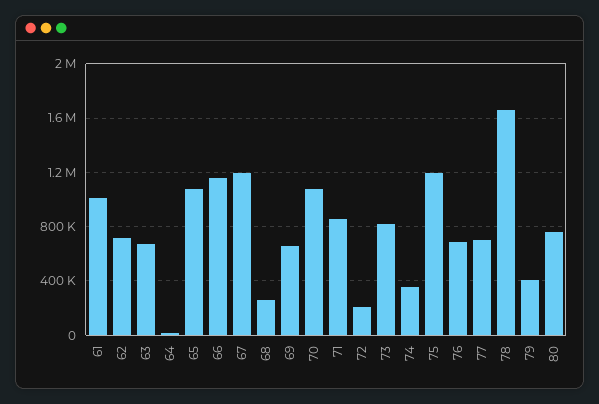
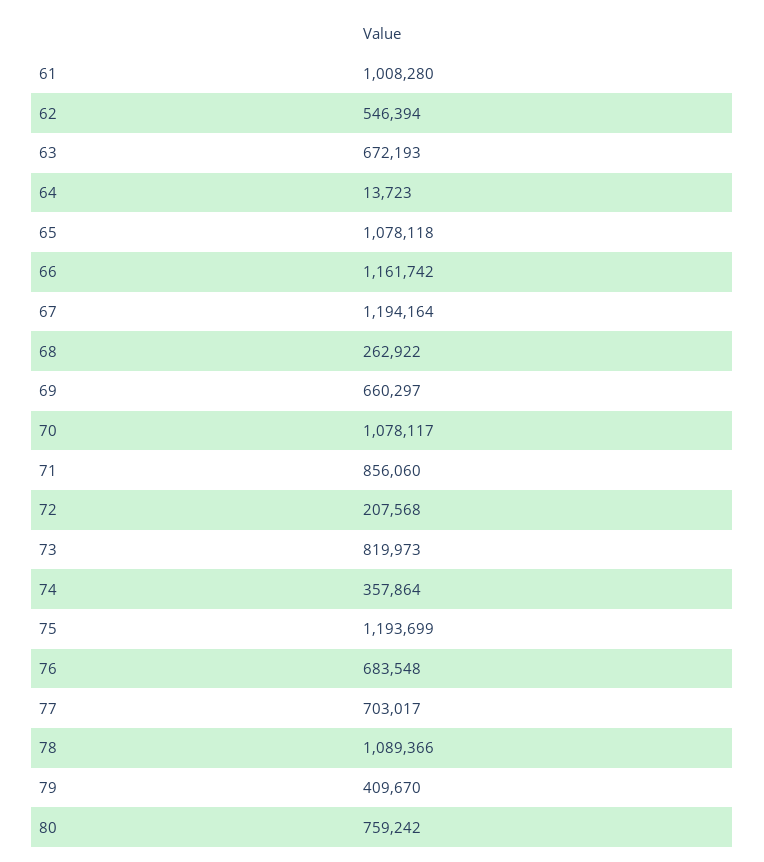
  {
    "61": 1008280,
-   "62": 700000,
+   "62": 546394,
    "63": 672193,
    "64": 13723,
    "65": 1078118,
    "66": 1161742,
    "67": 1194164,
    "68": 262922,
    "69": 660297,
    "70": 1078117,
    "71": 856060,
    "72": 207568,
    "73": 819973,
    "74": 357864,
    "75": 1193699,
    "76": 683548,
    "77": 703017,
-   "78": 1650000,
+   "78": 1089366,
    "79": 409670,
    "80": 759242
  }

